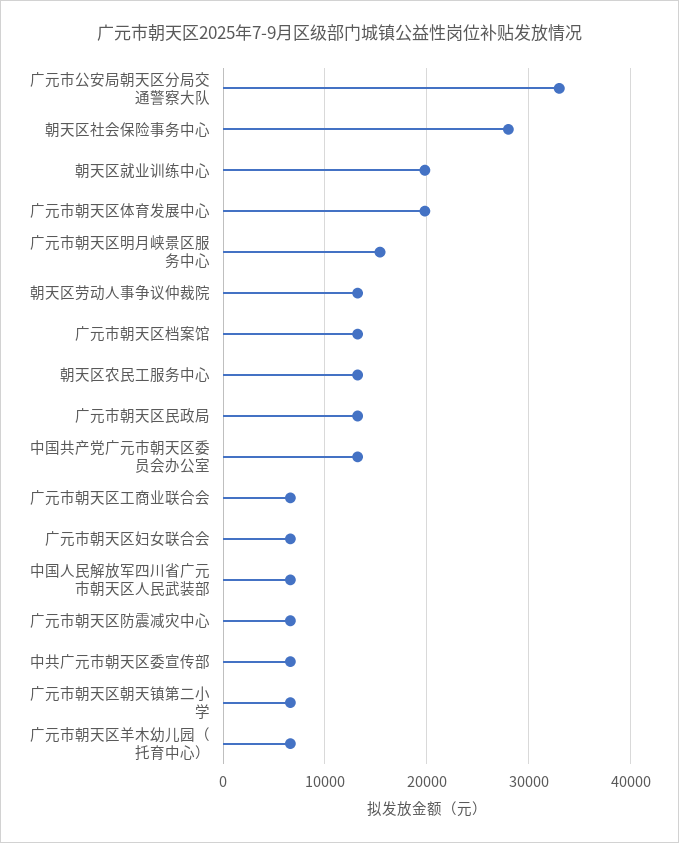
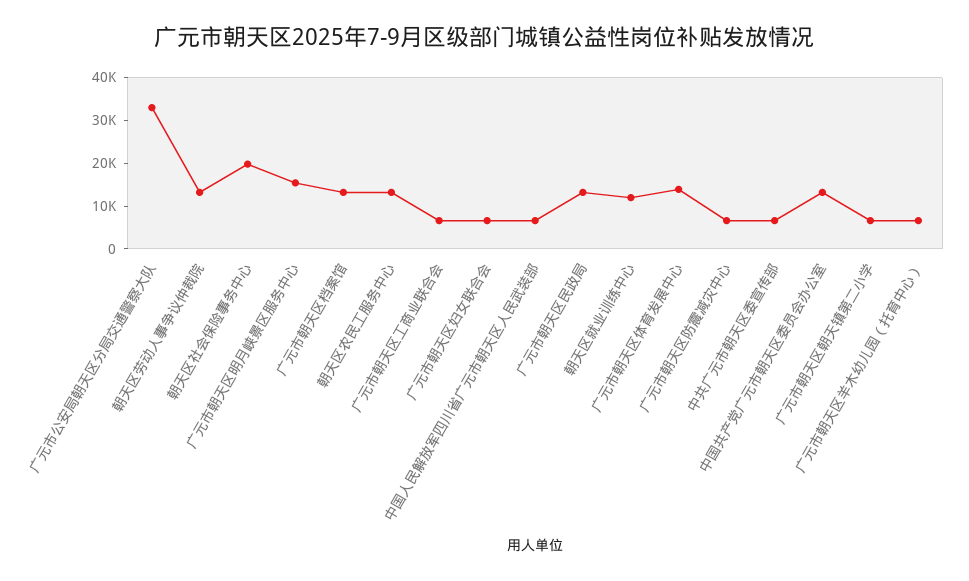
  {
    "广元市公安局朝天区分局交通警察大队": 33000,
-   "朝天区社会保险事务中心": 28000,
+   "朝天区社会保险事务中心": 20000,
-   "朝天区就业训练中心": 20000,
+   "朝天区就业训练中心": 12000,
-   "广元市朝天区体育发展中心": 20000,
+   "广元市朝天区体育发展中心": 14000,
    "广元市朝天区明月峡景区服务中心": 15000,
    "朝天区劳动人事争议仲裁院": 13000,
    "广元市朝天区档案馆": 13000,
    "朝天区农民工服务中心": 13000,
    "广元市朝天区民政局": 13000,
    "中国共产党广元市朝天区委员会办公室": 13000,
    "广元市朝天区工商业联合会": 7000,
    "广元市朝天区妇女联合会": 7000,
    "中国人民解放军四川省广元市朝天区人民武装部": 7000,
    "广元市朝天区防震减灾中心": 7000,
    "中共广元市朝天区委宣传部": 7000,
    "广元市朝天区朝天镇第二小学": 7000,
    "广元市朝天区羊木幼儿园（托育中心）": 7000
  }

